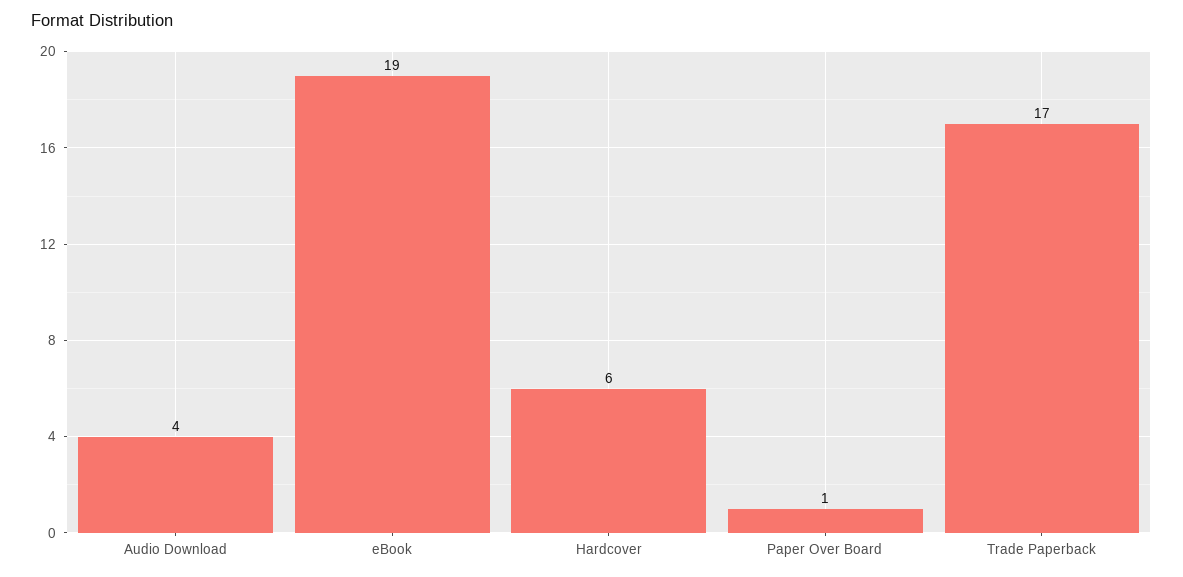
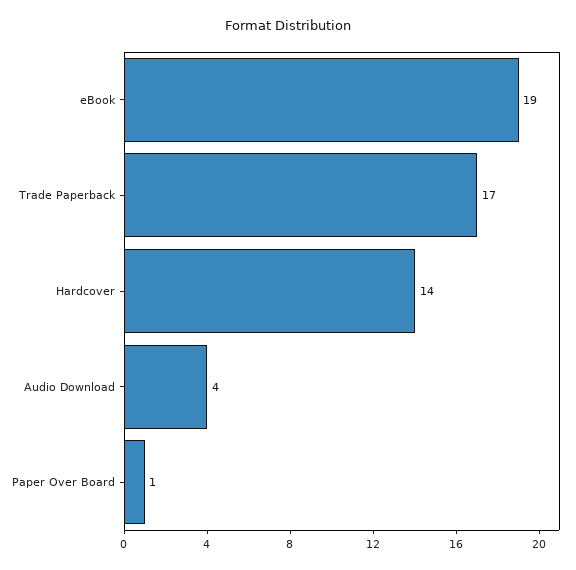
  {
    "Audio Download": 4,
    "eBook": 19,
-   "Hardcover": 6,
+   "Hardcover": 14,
    "Paper Over Board": 1,
    "Trade Paperback": 17
  }

